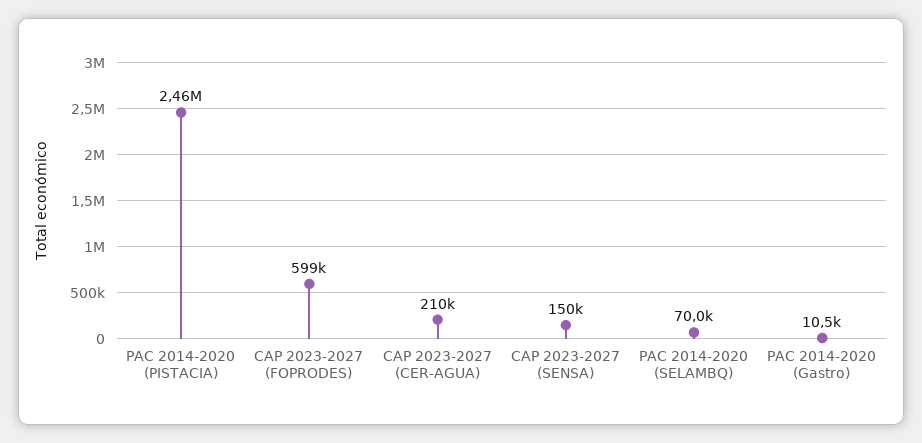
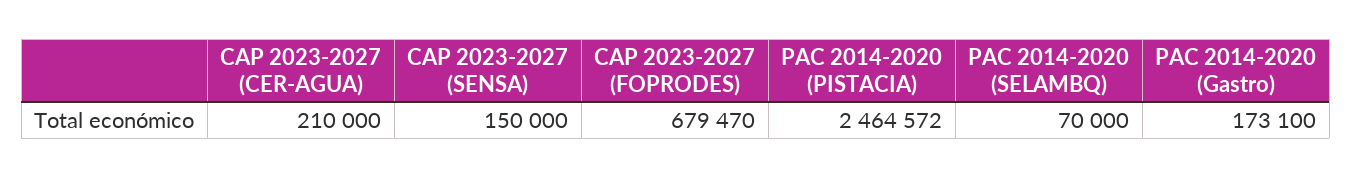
  {
    "PAC 2014-2020 (PISTACIA)": 2464572,
-   "CAP 2023-2027 (FOPRODES)": 599000,
+   "CAP 2023-2027 (FOPRODES)": 679470,
    "CAP 2023-2027 (CER-AGUA)": 210000,
    "CAP 2023-2027 (SENSA)": 150000,
    "PAC 2014-2020 (SELAMBQ)": 70000,
-   "PAC 2014-2020 (Gastro)": 10500
+   "PAC 2014-2020 (Gastro)": 173100
  }

